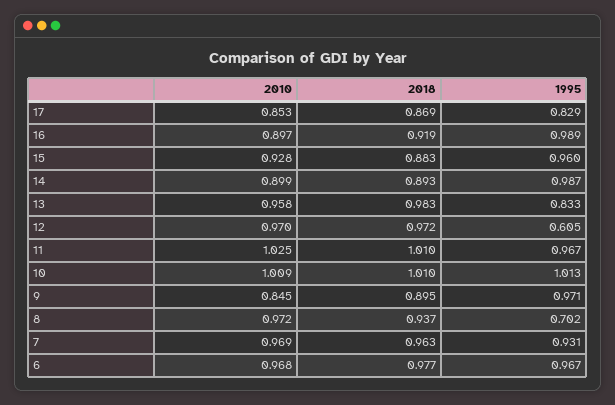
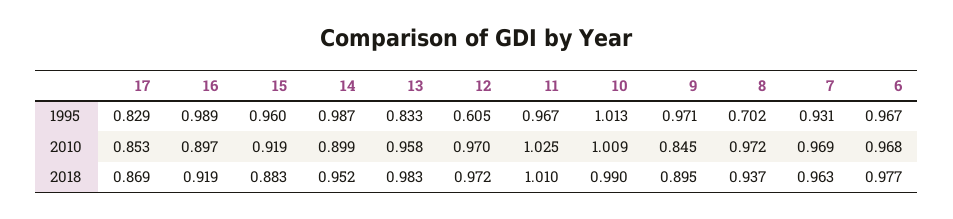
  {
    "2010": {
      "17": 0.853,
      "16": 0.897,
-     "15": 0.928,
+     "15": 0.919,
      "14": 0.899,
      "13": 0.958,
      "12": 0.97,
      "11": 1.025,
      "10": 1.009,
      "9": 0.845,
      "8": 0.972,
      "7": 0.969,
      "6": 0.968
    },
    "2018": {
      "17": 0.869,
      "16": 0.919,
      "15": 0.883,
-     "14": 0.893,
+     "14": 0.952,
      "13": 0.983,
      "12": 0.972,
      "11": 1.01,
-     "10": 1.01,
+     "10": 0.99,
      "9": 0.895,
      "8": 0.937,
      "7": 0.963,
      "6": 0.977
    },
    "1995": {
      "17": 0.829,
      "16": 0.989,
      "15": 0.96,
      "14": 0.987,
      "13": 0.833,
      "12": 0.605,
      "11": 0.967,
      "10": 1.013,
      "9": 0.971,
      "8": 0.702,
      "7": 0.931,
      "6": 0.967
    }
  }

